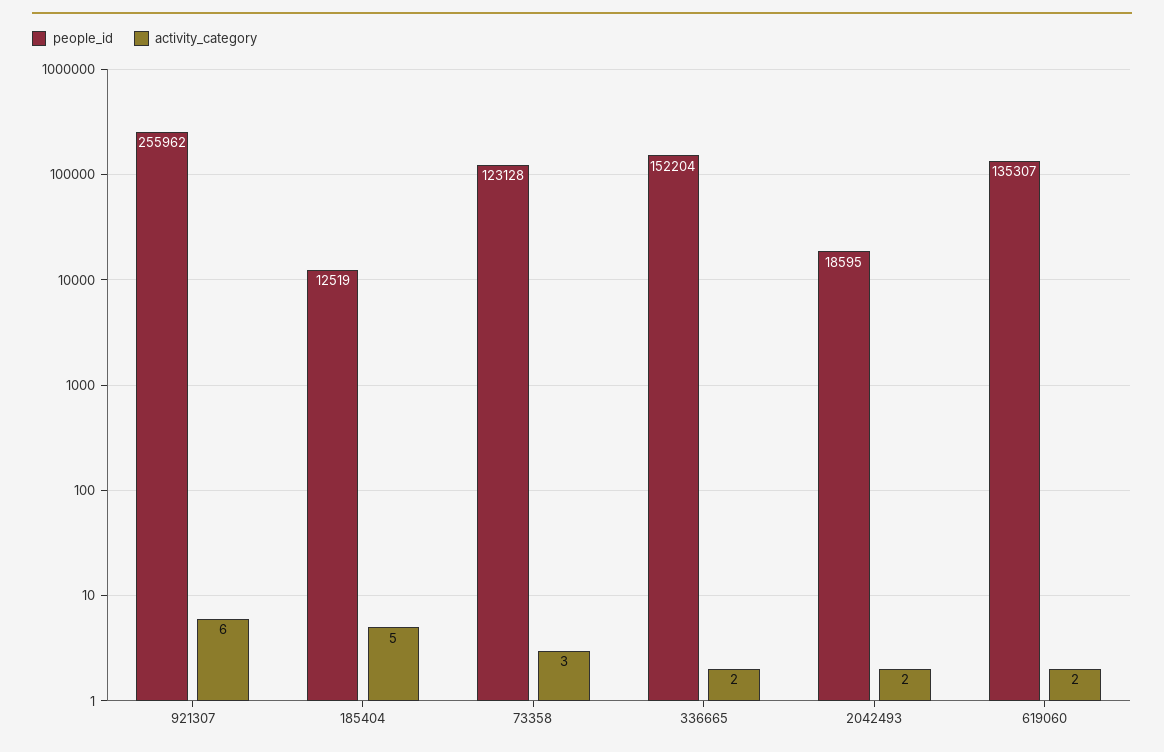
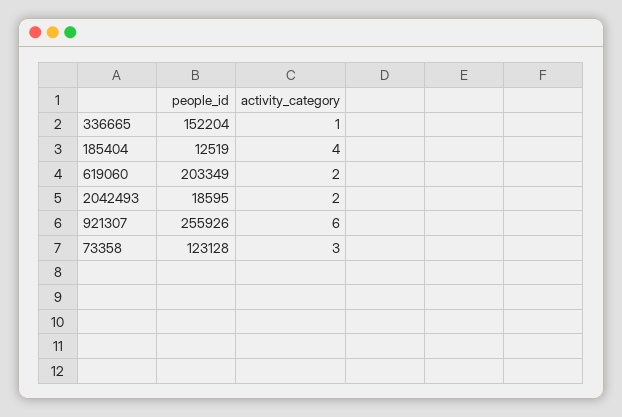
  {
    "people_id": {
-     "921307": 255962,
+     "921307": 255926,
      "185404": 12519,
      "73358": 123128,
      "336665": 152204,
      "2042493": 18595,
-     "619060": 135307
+     "619060": 203349
    },
    "activity_category": {
      "921307": 6,
-     "185404": 5,
+     "185404": 4,
      "73358": 3,
-     "336665": 2,
+     "336665": 1,
      "2042493": 2,
      "619060": 2
    }
  }

